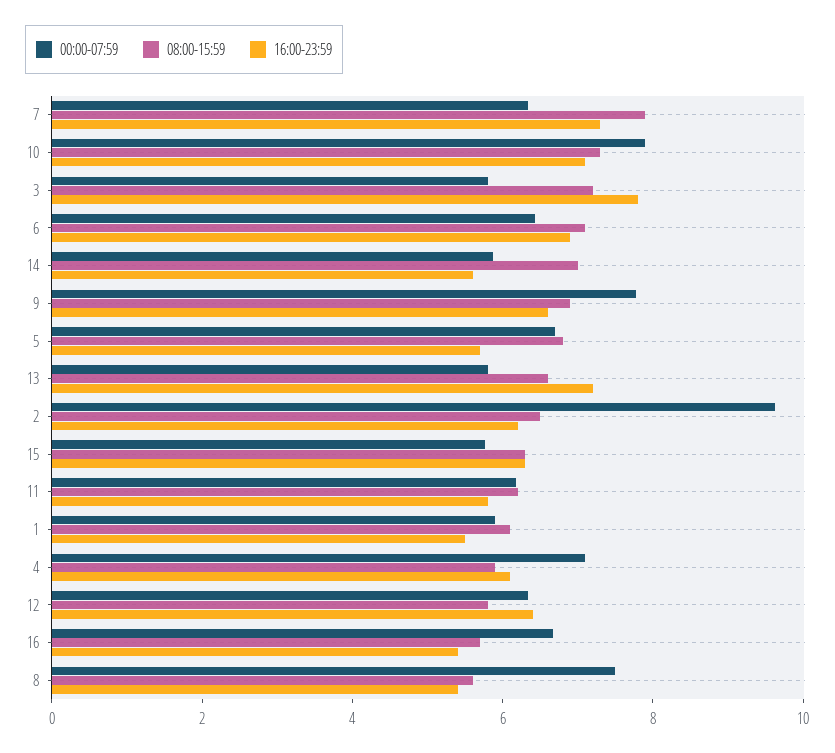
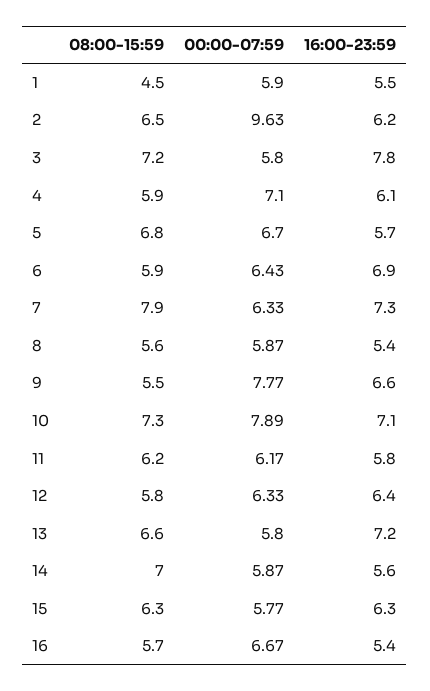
  {
    "00:00-07:59": {
      "7": 6.33,
      "10": 7.89,
      "3": 5.8,
      "6": 6.43,
      "14": 5.87,
      "9": 7.77,
      "5": 6.7,
      "13": 5.8,
      "2": 9.63,
      "15": 5.77,
      "11": 6.17,
      "1": 5.9,
      "4": 7.1,
      "12": 6.33,
      "16": 6.67,
-     "8": 7.5
+     "8": 5.87
    },
    "08:00-15:59": {
      "7": 7.9,
      "10": 7.3,
      "3": 7.2,
-     "6": 7,
+     "6": 5.9,
      "14": 7,
-     "9": 7,
+     "9": 5.5,
      "5": 6.8,
      "13": 6.6,
      "2": 6.5,
      "15": 6.3,
      "11": 6.2,
-     "1": 6,
+     "1": 4.5,
      "4": 5.9,
      "12": 5.8,
      "16": 5.7,
      "8": 5.6
    },
    "16:00-23:59": {
      "7": 7.3,
      "10": 7.1,
      "3": 7.8,
      "6": 6.9,
      "14": 5.6,
      "9": 6.6,
      "5": 5.7,
      "13": 7.2,
      "2": 6.2,
      "15": 6.3,
      "11": 5.8,
      "1": 5.5,
      "4": 6.1,
      "12": 6.4,
      "16": 5.4,
      "8": 5.4
    }
  }

